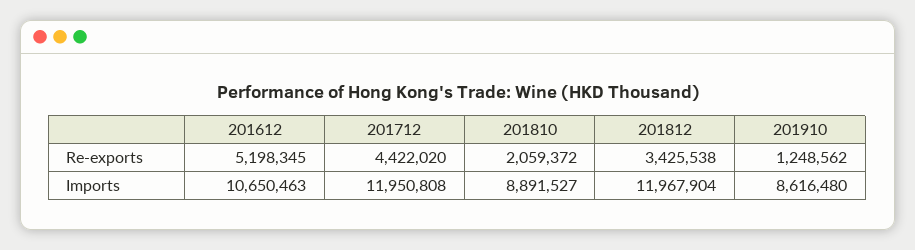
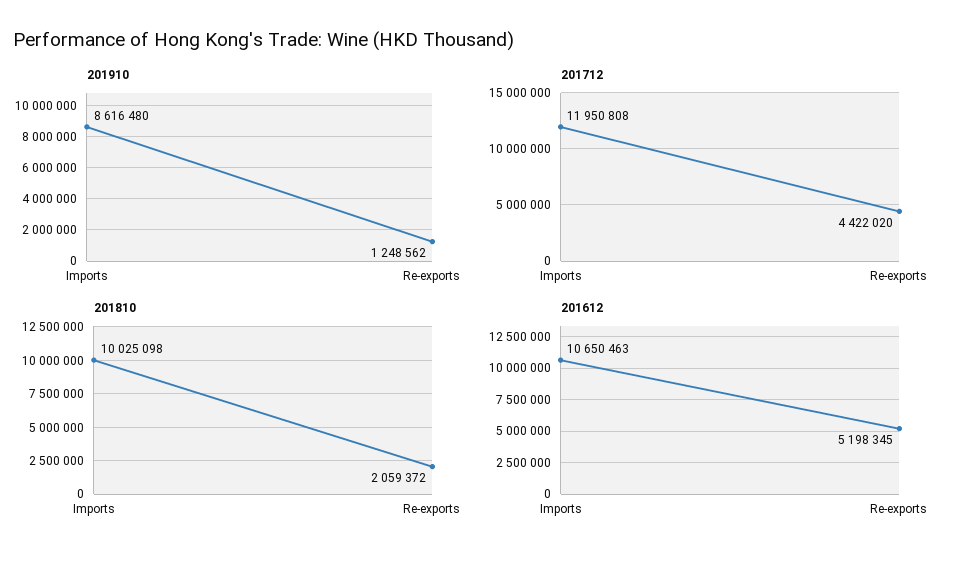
  {
    "201612": {
      "Re-exports": 5198345,
      "Imports": 10650463
    },
    "201712": {
      "Re-exports": 4422020,
      "Imports": 11950808
    },
    "201810": {
      "Re-exports": 2059372,
-     "Imports": 8891527
+     "Imports": 10025098
    },
-   "201812": {
-     "Re-exports": 3425538,
-     "Imports": 11967904
-   },
    "201910": {
      "Re-exports": 1248562,
      "Imports": 8616480
    }
  }

